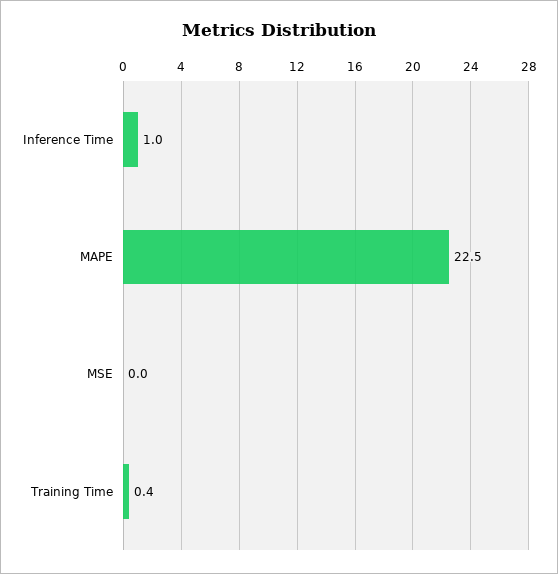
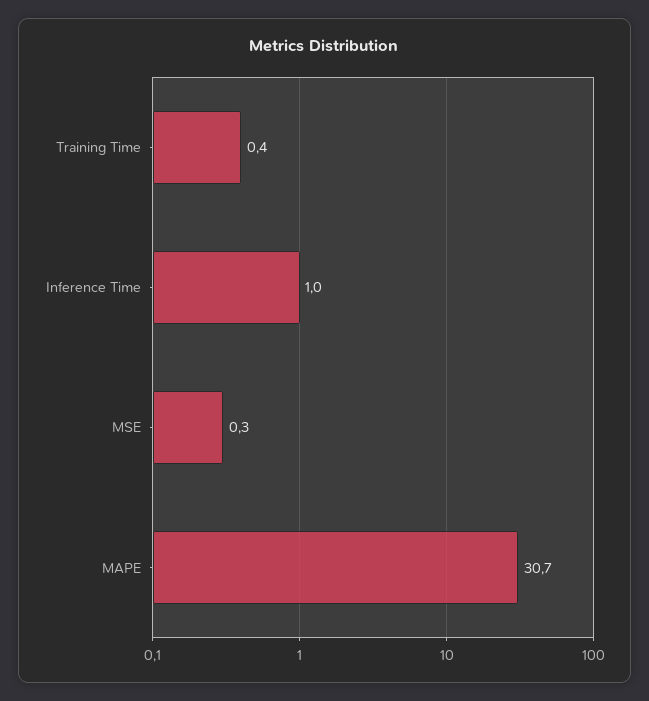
  {
    "Inference Time": 1,
-   "MAPE": 22.5,
+   "MAPE": 30.7,
-   "MSE": 0,
+   "MSE": 0.3,
    "Training Time": 0.4
  }

